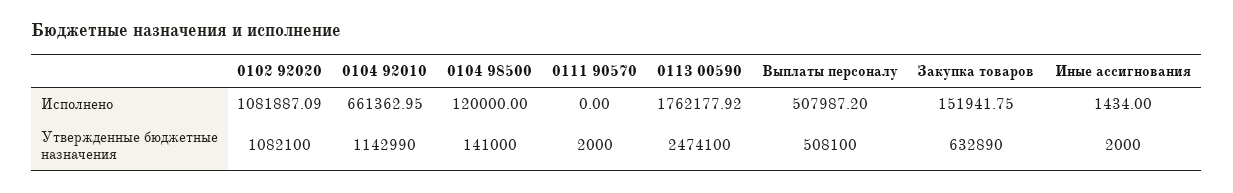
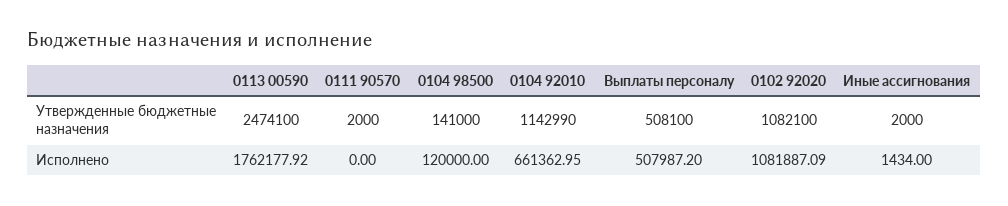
  {
    "0102 92020": {
      "Исполнено": 1081887.09,
      "Утвержденные бюджетные назначения": 1082100
    },
    "0104 92010": {
      "Исполнено": 661362.95,
      "Утвержденные бюджетные назначения": 1142990
    },
    "0104 98500": {
      "Исполнено": 120000,
      "Утвержденные бюджетные назначения": 141000
    },
    "0111 90570": {
      "Исполнено": 0,
      "Утвержденные бюджетные назначения": 2000
    },
    "0113 00590": {
      "Исполнено": 1762177.92,
      "Утвержденные бюджетные назначения": 2474100
    },
    "Выплаты персоналу": {
      "Исполнено": 507987.2,
      "Утвержденные бюджетные назначения": 508100
    },
-   "Закупка товаров": {
-     "Исполнено": 151941.75,
-     "Утвержденные бюджетные назначения": 632890
-   },
    "Иные ассигнования": {
      "Исполнено": 1434,
      "Утвержденные бюджетные назначения": 2000
    }
  }

